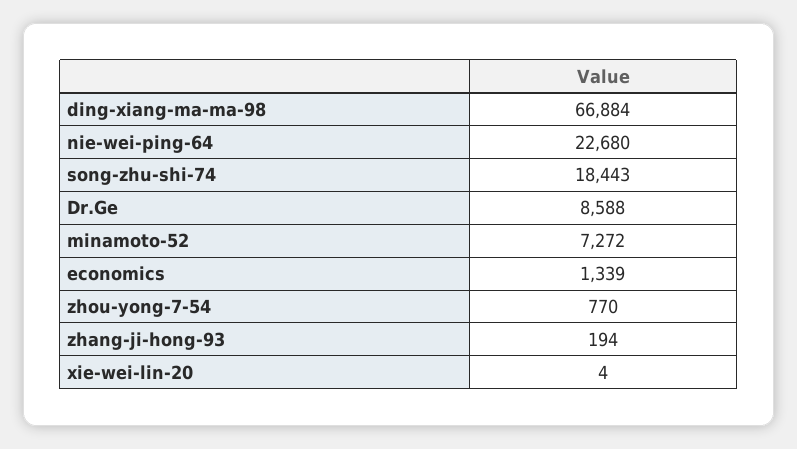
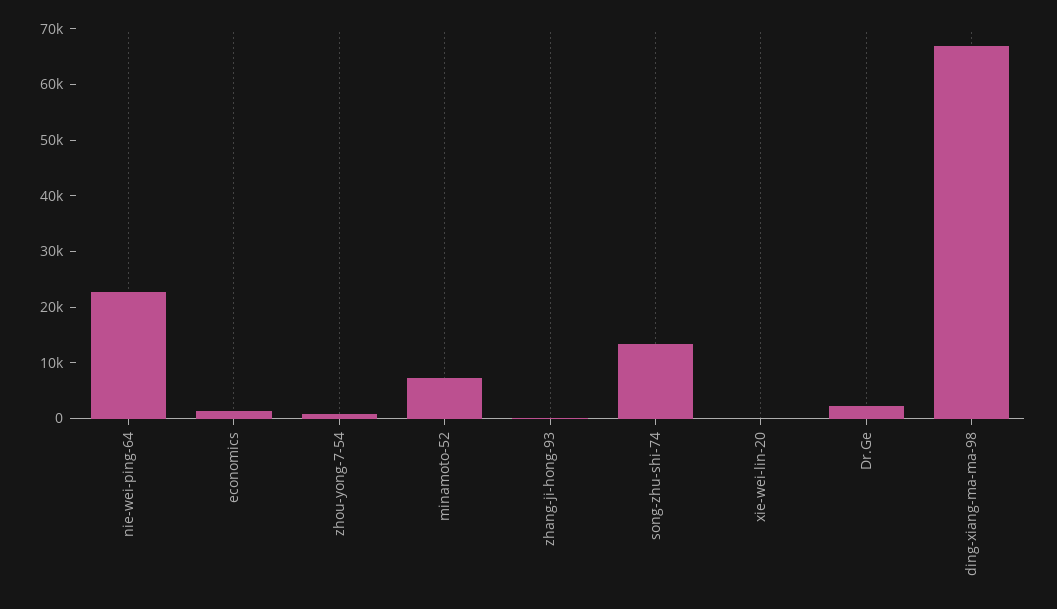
  {
    "ding-xiang-ma-ma-98": 66884,
    "nie-wei-ping-64": 22680,
-   "song-zhu-shi-74": 18443,
+   "song-zhu-shi-74": 14000,
-   "Dr.Ge": 8588,
+   "Dr.Ge": 2000,
    "minamoto-52": 7272,
    "economics": 1339,
    "zhou-yong-7-54": 770,
    "zhang-ji-hong-93": 194,
    "xie-wei-lin-20": 4
  }

